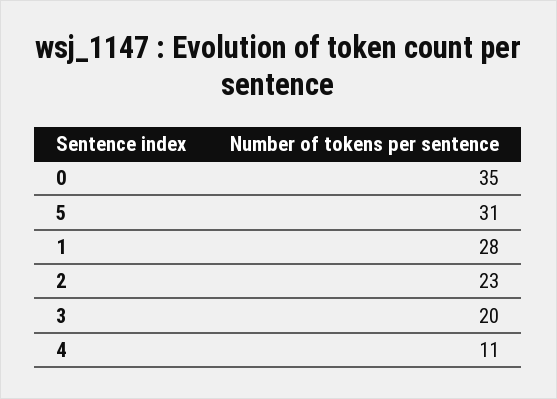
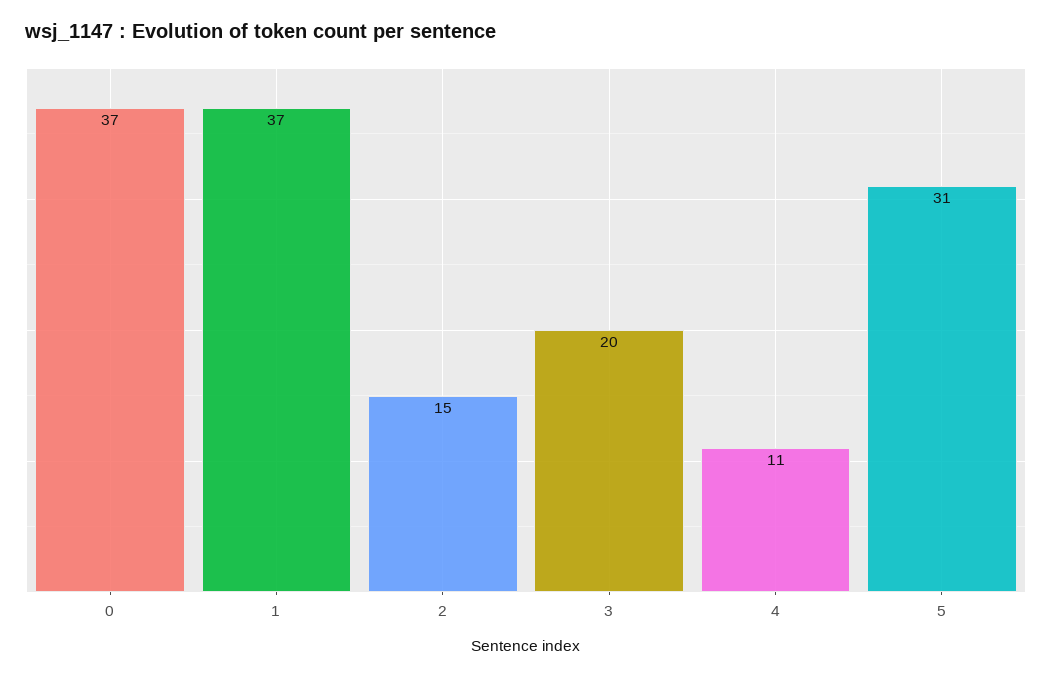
  {
-   "0": 35,
+   "0": 37,
    "5": 31,
-   "1": 28,
+   "1": 37,
-   "2": 23,
+   "2": 15,
    "3": 20,
    "4": 11
  }

